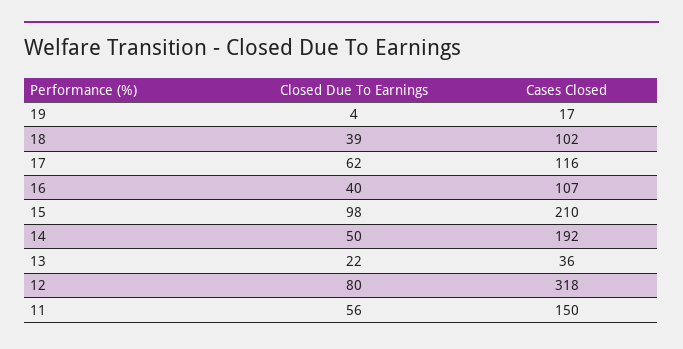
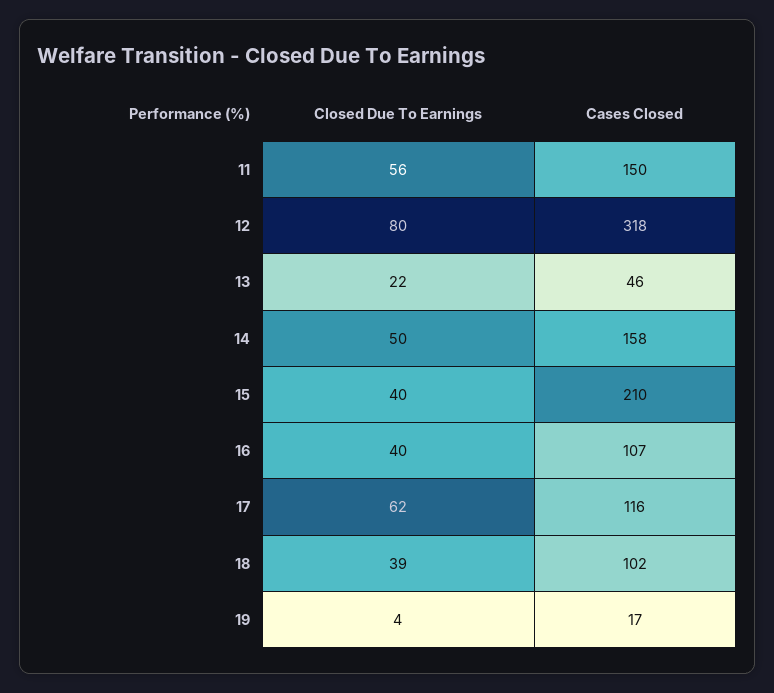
  {
    "Closed Due To Earnings": {
      "19": 4,
      "18": 39,
      "17": 62,
      "16": 40,
-     "15": 98,
+     "15": 40,
      "14": 50,
      "13": 22,
      "12": 80,
      "11": 56
    },
    "Cases Closed": {
      "19": 17,
      "18": 102,
      "17": 116,
      "16": 107,
      "15": 210,
-     "14": 192,
+     "14": 158,
-     "13": 36,
+     "13": 46,
      "12": 318,
      "11": 150
    }
  }

